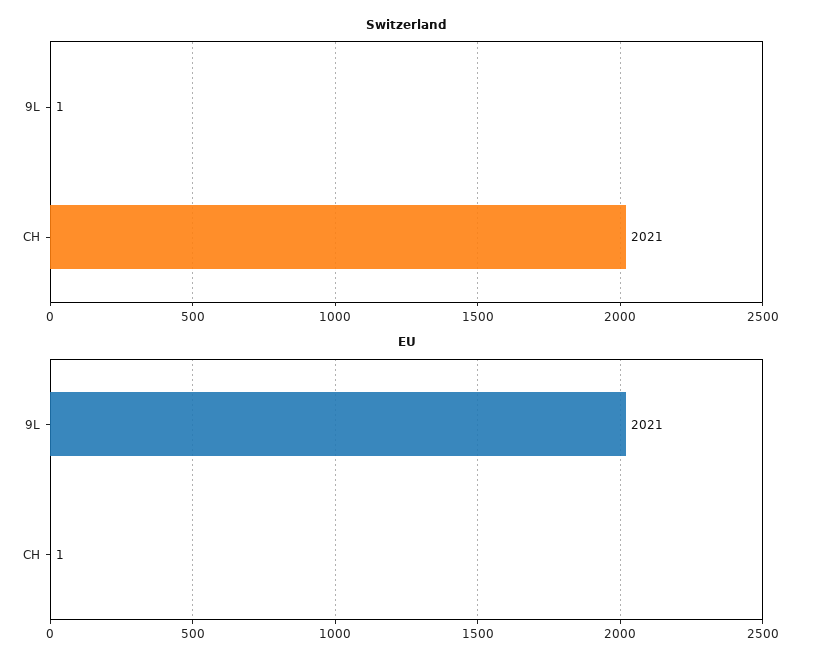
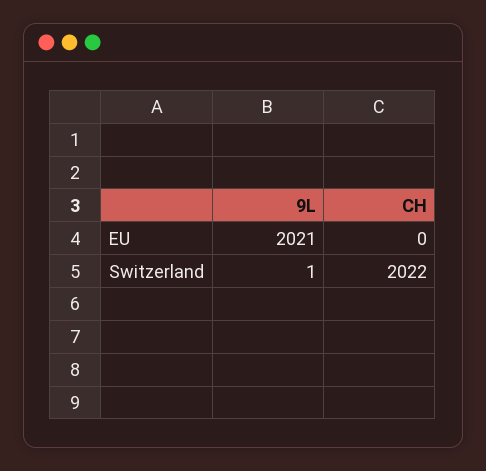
  {
    "Switzerland": {
      "9L": 1,
-     "CH": 2021
+     "CH": 2022
    },
    "EU": {
      "9L": 2021,
-     "CH": 1
+     "CH": 0
    }
  }

